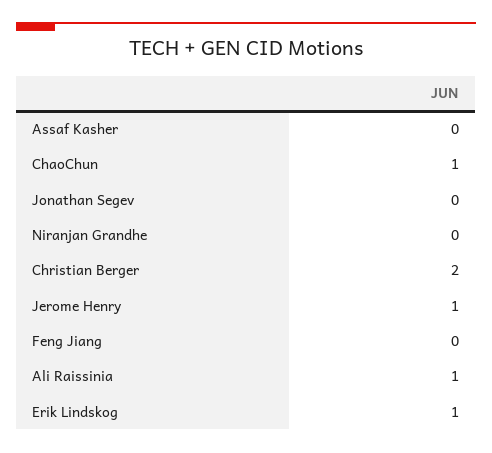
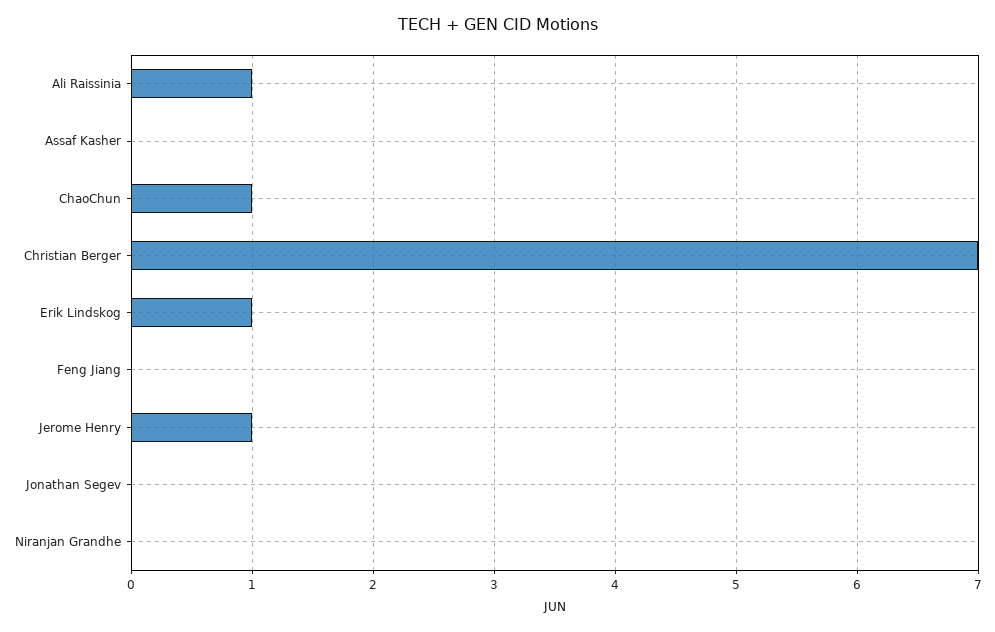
  {
    "Assaf Kasher": 0,
    "ChaoChun": 1,
    "Jonathan Segev": 0,
    "Niranjan Grandhe": 0,
-   "Christian Berger": 2,
+   "Christian Berger": 7,
    "Jerome Henry": 1,
    "Feng Jiang": 0,
    "Ali Raissinia": 1,
    "Erik Lindskog": 1
  }

